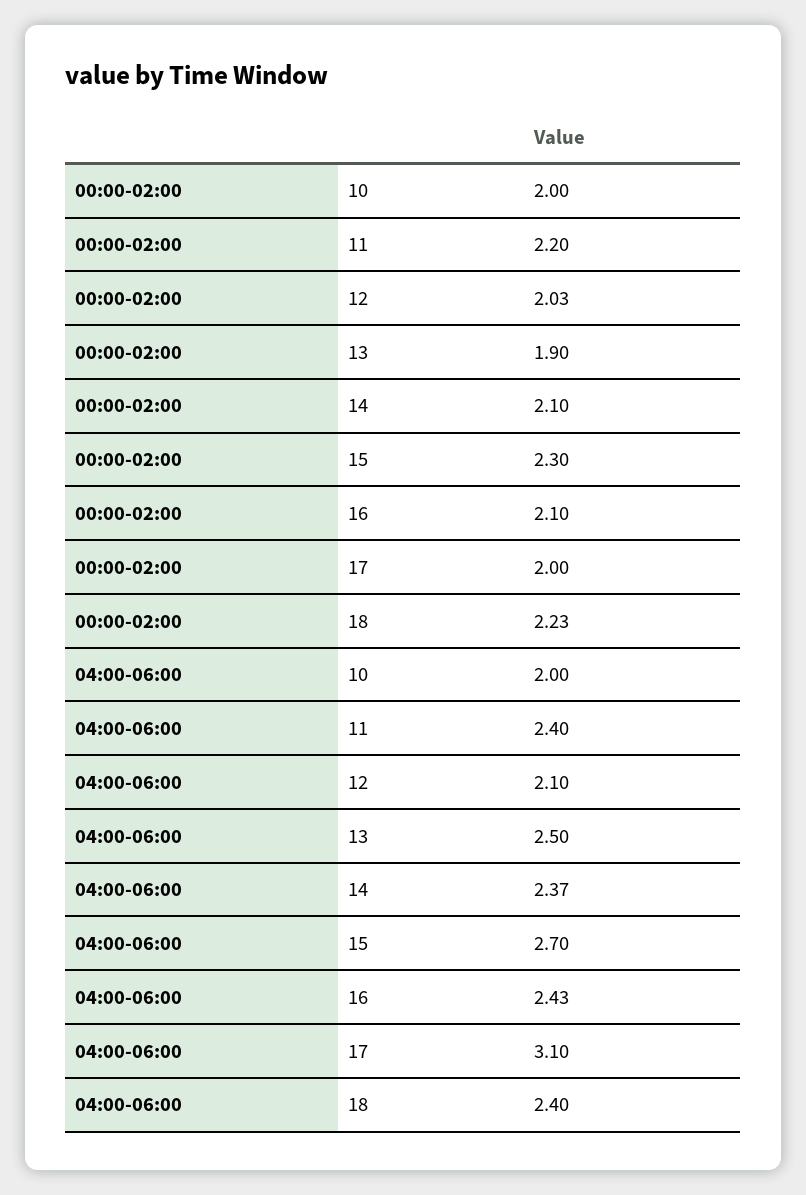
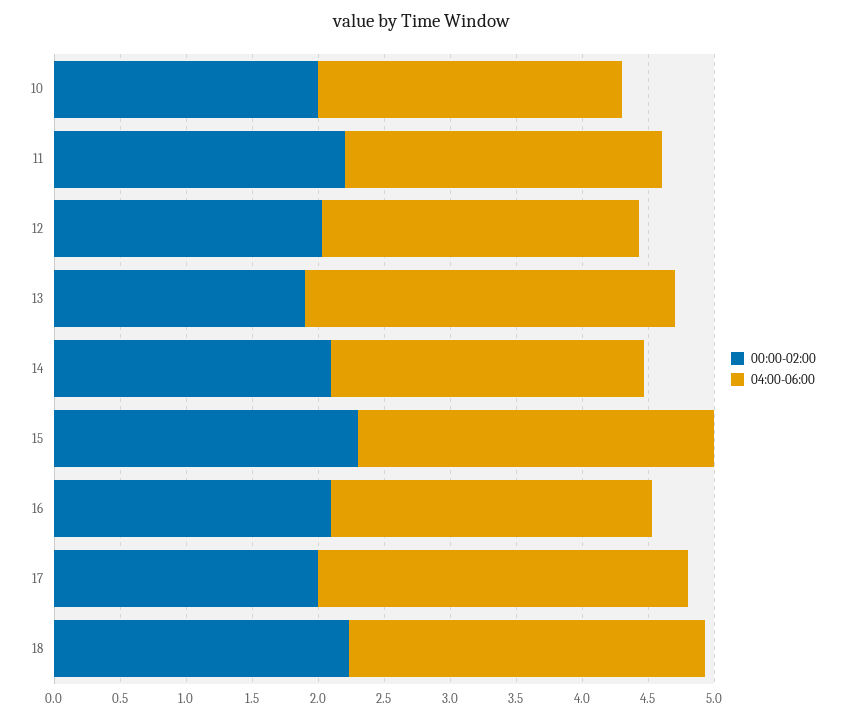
  {
    "00:00-02:00": {
      "10": 2,
      "11": 2.2,
      "12": 2.03,
      "13": 1.9,
      "14": 2.1,
      "15": 2.3,
      "16": 2.1,
      "17": 2,
      "18": 2.23
    },
    "04:00-06:00": {
-     "10": 2,
+     "10": 2.3,
      "11": 2.4,
-     "12": 2.1,
+     "12": 2.4,
-     "13": 2.5,
+     "13": 2.8,
      "14": 2.37,
      "15": 2.7,
      "16": 2.43,
-     "17": 3.1,
+     "17": 2.8,
-     "18": 2.4
+     "18": 2.7
    }
  }

